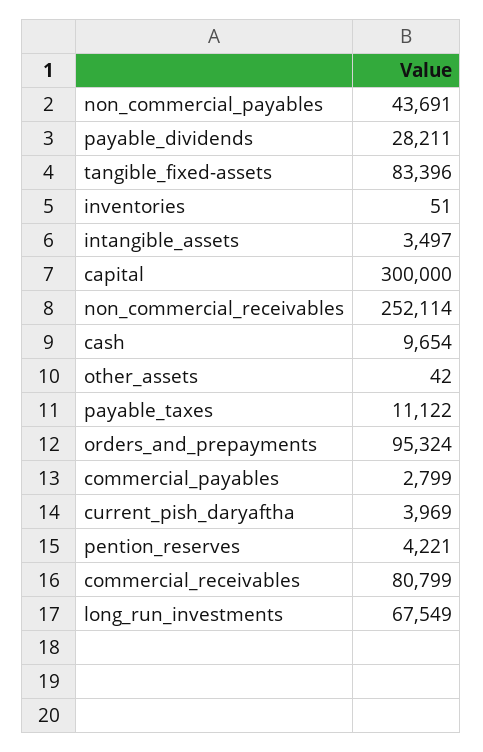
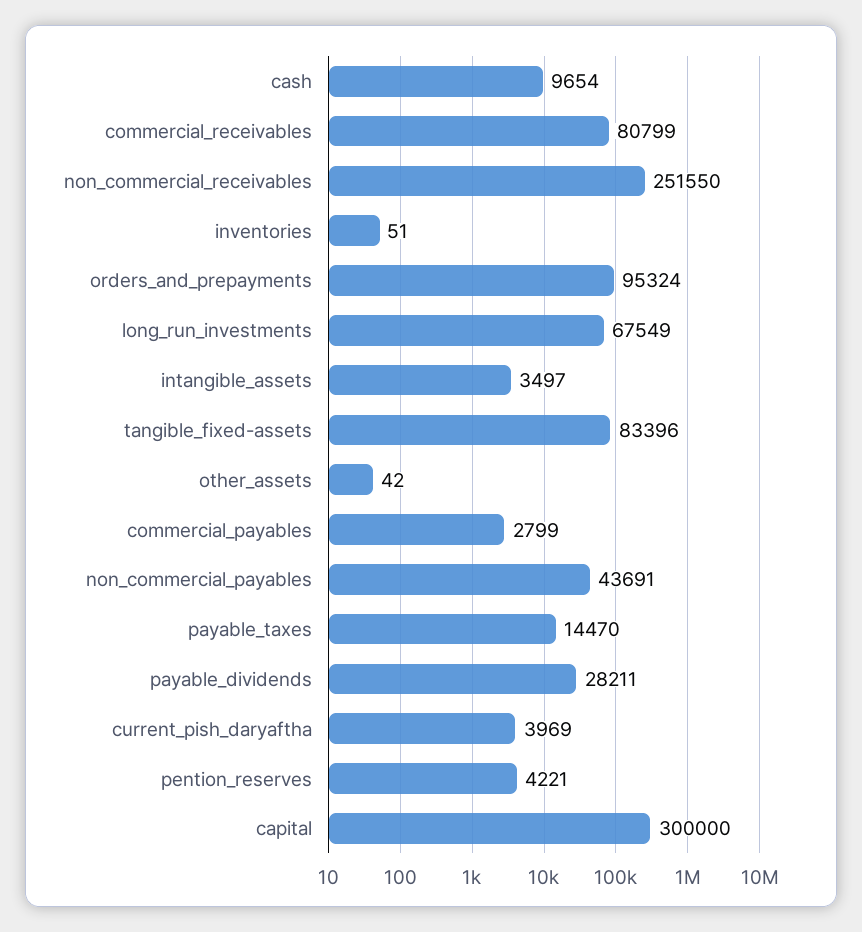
  {
    "non_commercial_payables": 43691,
    "payable_dividends": 28211,
    "tangible_fixed-assets": 83396,
    "inventories": 51,
    "intangible_assets": 3497,
    "capital": 300000,
-   "non_commercial_receivables": 252114,
+   "non_commercial_receivables": 251550,
    "cash": 9654,
    "other_assets": 42,
-   "payable_taxes": 11122,
+   "payable_taxes": 14470,
    "orders_and_prepayments": 95324,
    "commercial_payables": 2799,
    "current_pish_daryaftha": 3969,
    "pention_reserves": 4221,
    "commercial_receivables": 80799,
    "long_run_investments": 67549
  }

